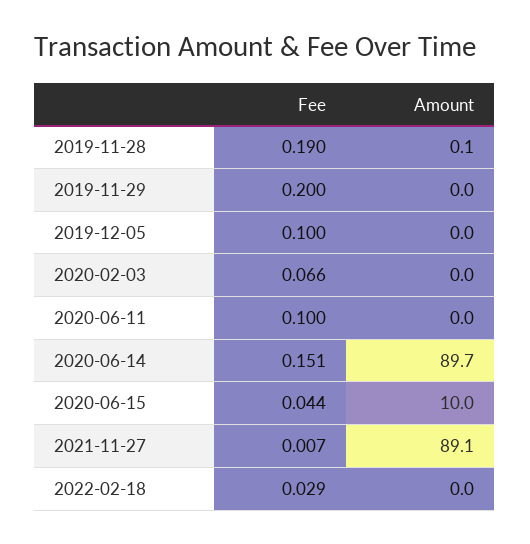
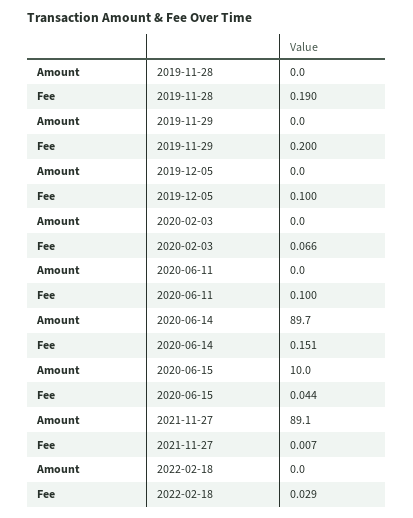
  {
    "Fee": {
      "2019-11-28": 0.19,
      "2019-11-29": 0.2,
      "2019-12-05": 0.1,
      "2020-02-03": 0.066,
      "2020-06-11": 0.1,
      "2020-06-14": 0.151,
      "2020-06-15": 0.044,
      "2021-11-27": 0.007,
      "2022-02-18": 0.029
    },
    "Amount": {
-     "2019-11-28": 0.1,
+     "2019-11-28": 0,
      "2019-11-29": 0,
      "2019-12-05": 0,
      "2020-02-03": 0,
      "2020-06-11": 0,
      "2020-06-14": 89.7,
      "2020-06-15": 10,
      "2021-11-27": 89.1,
      "2022-02-18": 0
    }
  }

